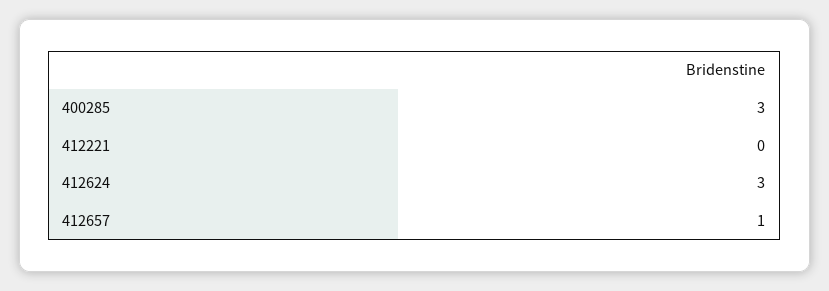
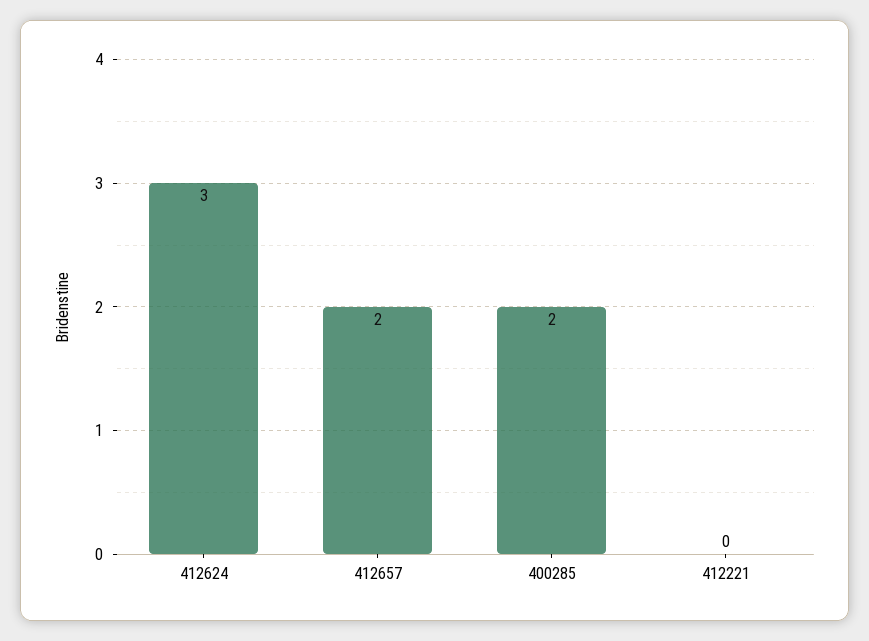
  {
-   "400285": 3,
+   "400285": 2,
    "412221": 0,
    "412624": 3,
-   "412657": 1
+   "412657": 2
  }

